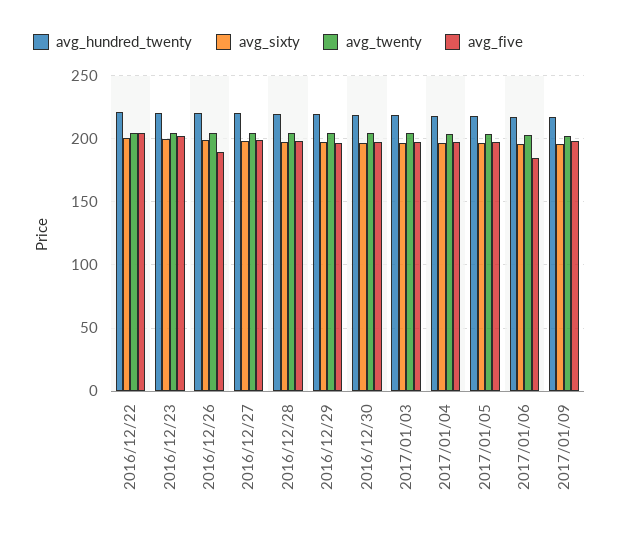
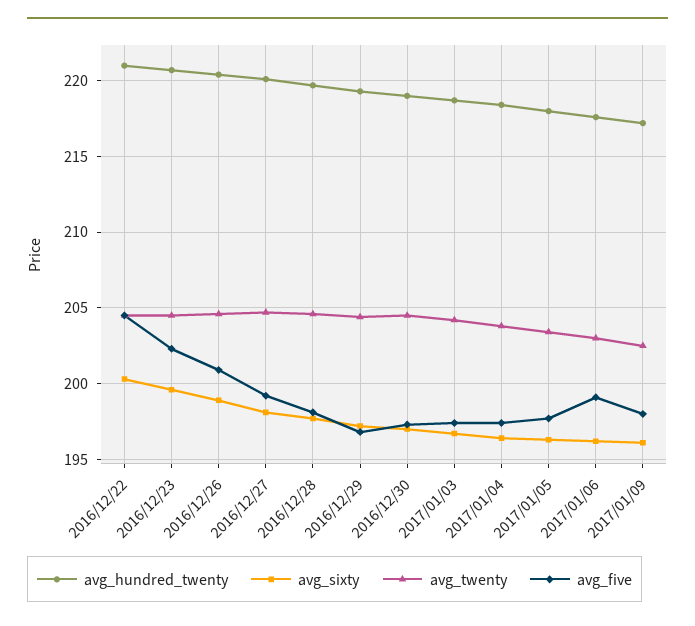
  {
    "avg_hundred_twenty": {
      "2016/12/22": 221,
      "2016/12/23": 220.5,
      "2016/12/26": 220.5,
      "2016/12/27": 220,
      "2016/12/28": 219.5,
      "2016/12/29": 219.5,
      "2016/12/30": 219,
      "2017/01/03": 218.5,
      "2017/01/04": 218.5,
      "2017/01/05": 218,
      "2017/01/06": 217.5,
      "2017/01/09": 217
    },
    "avg_sixty": {
      "2016/12/22": 200.5,
      "2016/12/23": 199.5,
      "2016/12/26": 199,
      "2016/12/27": 198,
      "2016/12/28": 197.5,
      "2016/12/29": 197,
      "2016/12/30": 197,
      "2017/01/03": 196.5,
      "2017/01/04": 196.5,
      "2017/01/05": 196.5,
      "2017/01/06": 196,
      "2017/01/09": 196
    },
    "avg_twenty": {
      "2016/12/22": 204.5,
      "2016/12/23": 204.5,
      "2016/12/26": 204.5,
      "2016/12/27": 204.5,
      "2016/12/28": 204.5,
      "2016/12/29": 204.5,
      "2016/12/30": 204.5,
      "2017/01/03": 204,
      "2017/01/04": 204,
      "2017/01/05": 203.5,
      "2017/01/06": 203,
      "2017/01/09": 202.5
    },
    "avg_five": {
      "2016/12/22": 204.5,
      "2016/12/23": 202.5,
-     "2016/12/26": 190,
+     "2016/12/26": 201,
      "2016/12/27": 199,
      "2016/12/28": 198,
      "2016/12/29": 197,
      "2016/12/30": 197.5,
      "2017/01/03": 197.5,
      "2017/01/04": 197.5,
      "2017/01/05": 197.5,
-     "2017/01/06": 185,
+     "2017/01/06": 199,
      "2017/01/09": 198
    }
  }

